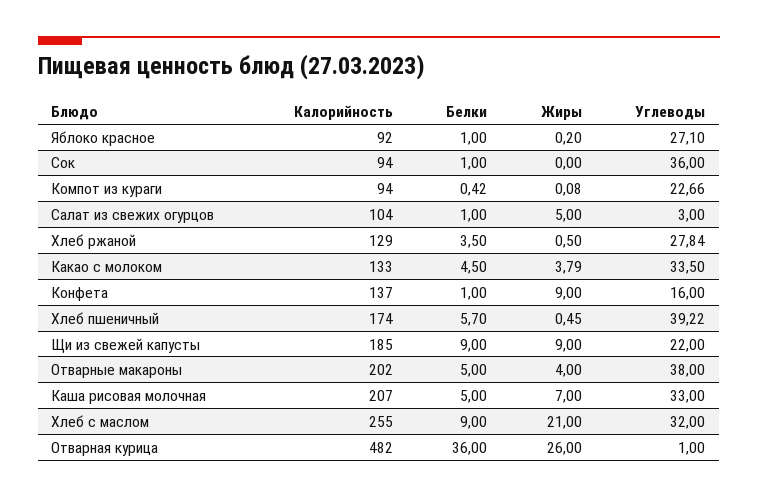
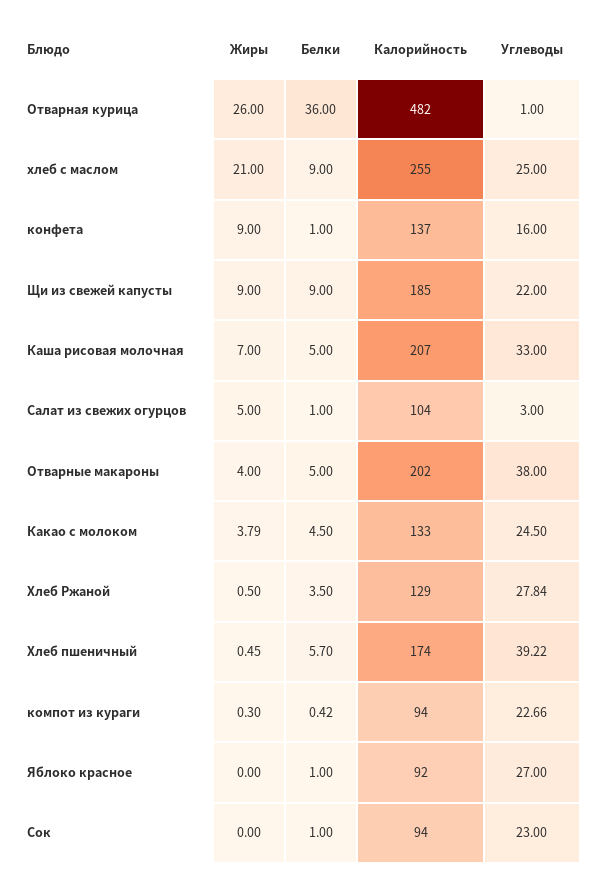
  {
    "Калорийность": {
      "Яблоко красное": 92,
      "Сок": 94,
      "Компот из кураги": 94,
      "Салат из свежих огурцов": 104,
      "Хлеб ржаной": 129,
      "Какао с молоком": 133,
      "Конфета": 137,
      "Хлеб пшеничный": 174,
      "Щи из свежей капусты": 185,
      "Отварные макароны": 202,
      "Каша рисовая молочная": 207,
      "Хлеб с маслом": 255,
      "Отварная курица": 482
    },
    "Белки": {
      "Яблоко красное": 1,
      "Сок": 1,
      "Компот из кураги": 0.42,
      "Салат из свежих огурцов": 1,
      "Хлеб ржаной": 3.5,
      "Какао с молоком": 4.5,
      "Конфета": 1,
      "Хлеб пшеничный": 5.7,
      "Щи из свежей капусты": 9,
      "Отварные макароны": 5,
      "Каша рисовая молочная": 5,
      "Хлеб с маслом": 9,
      "Отварная курица": 36
    },
    "Жиры": {
-     "Яблоко красное": 0.2,
+     "Яблоко красное": 0,
      "Сок": 0,
-     "Компот из кураги": 0.08,
+     "Компот из кураги": 0.3,
      "Салат из свежих огурцов": 5,
      "Хлеб ржаной": 0.5,
      "Какао с молоком": 3.79,
      "Конфета": 9,
      "Хлеб пшеничный": 0.45,
      "Щи из свежей капусты": 9,
      "Отварные макароны": 4,
      "Каша рисовая молочная": 7,
      "Хлеб с маслом": 21,
      "Отварная курица": 26
    },
    "Углеводы": {
-     "Яблоко красное": 27.1,
+     "Яблоко красное": 27,
-     "Сок": 36,
+     "Сок": 23,
      "Компот из кураги": 22.66,
      "Салат из свежих огурцов": 3,
      "Хлеб ржаной": 27.84,
-     "Какао с молоком": 33.5,
+     "Какао с молоком": 24.5,
      "Конфета": 16,
      "Хлеб пшеничный": 39.22,
      "Щи из свежей капусты": 22,
      "Отварные макароны": 38,
      "Каша рисовая молочная": 33,
-     "Хлеб с маслом": 32,
+     "Хлеб с маслом": 25,
      "Отварная курица": 1
    }
  }

